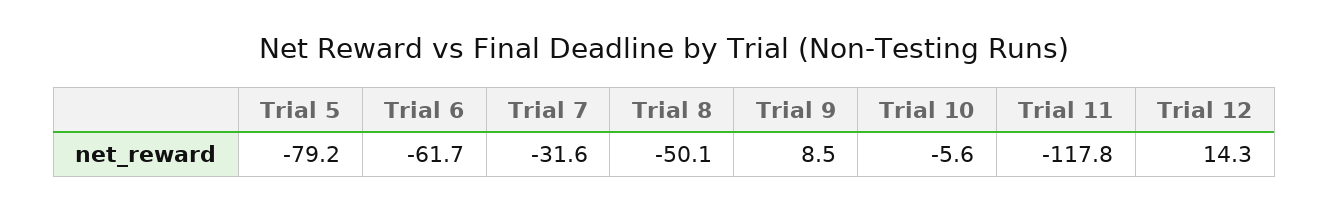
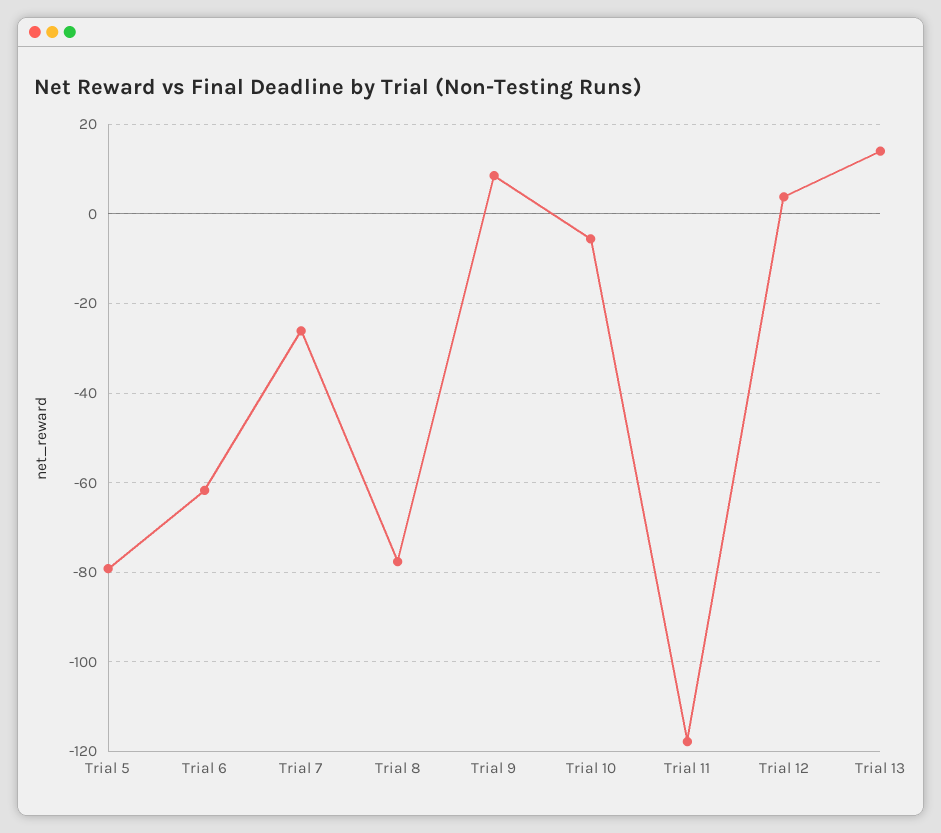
  {
    "Trial 5": -79.2,
    "Trial 6": -61.7,
-   "Trial 7": -31.6,
+   "Trial 7": -26,
-   "Trial 8": -50.1,
+   "Trial 8": -78,
    "Trial 9": 8.5,
    "Trial 10": -5.6,
    "Trial 11": -117.8,
-   "Trial 12": 14.3
+   "Trial 12": 4,
+   "Trial 13": 14
  }

